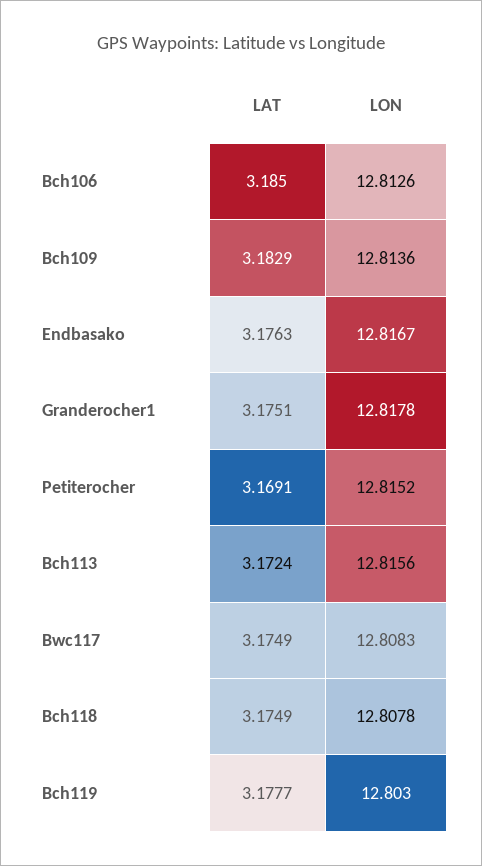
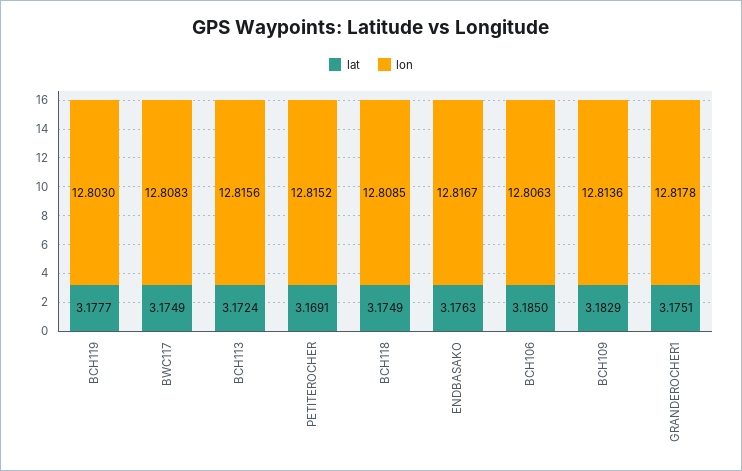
  {
    "LAT": {
      "Bch106": 3.185,
      "Bch109": 3.1829,
      "Endbasako": 3.1763,
      "Granderocher1": 3.1751,
      "Petiterocher": 3.1691,
      "Bch113": 3.1724,
      "Bwc117": 3.1749,
      "Bch118": 3.1749,
      "Bch119": 3.1777
    },
    "LON": {
-     "Bch106": 12.8126,
+     "Bch106": 12.8063,
      "Bch109": 12.8136,
      "Endbasako": 12.8167,
      "Granderocher1": 12.8178,
      "Petiterocher": 12.8152,
      "Bch113": 12.8156,
      "Bwc117": 12.8083,
-     "Bch118": 12.8078,
+     "Bch118": 12.8085,
      "Bch119": 12.803
    }
  }

